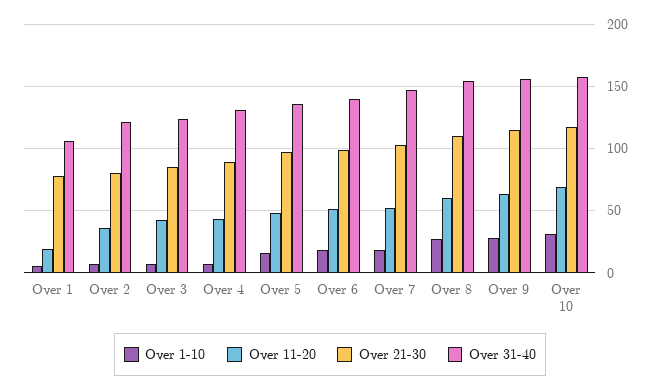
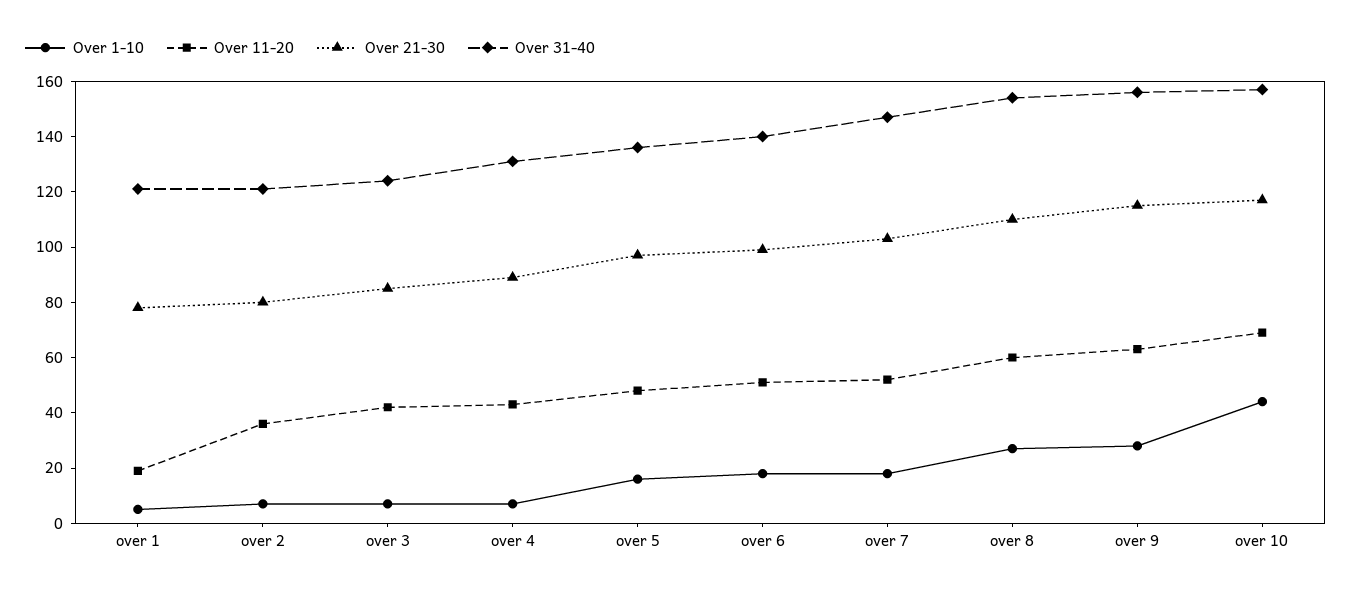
  {
    "Over 1-10": {
      "Over 1": 5,
      "Over 2": 5,
      "Over 3": 5,
      "Over 4": 5,
      "Over 5": 15,
      "Over 6": 20,
      "Over 7": 20,
      "Over 8": 25,
      "Over 9": 30,
-     "Over 10": 30
+     "Over 10": 45
    },
    "Over 11-20": {
      "Over 1": 20,
      "Over 2": 35,
      "Over 3": 40,
      "Over 4": 45,
      "Over 5": 50,
      "Over 6": 50,
      "Over 7": 50,
      "Over 8": 60,
      "Over 9": 65,
      "Over 10": 70
    },
    "Over 21-30": {
      "Over 1": 80,
      "Over 2": 80,
      "Over 3": 85,
      "Over 4": 90,
      "Over 5": 95,
      "Over 6": 100,
      "Over 7": 105,
      "Over 8": 110,
      "Over 9": 115,
      "Over 10": 115
    },
    "Over 31-40": {
-     "Over 1": 105,
+     "Over 1": 120,
      "Over 2": 120,
      "Over 3": 125,
      "Over 4": 130,
      "Over 5": 135,
      "Over 6": 140,
      "Over 7": 145,
      "Over 8": 155,
      "Over 9": 155,
      "Over 10": 155
    }
  }

